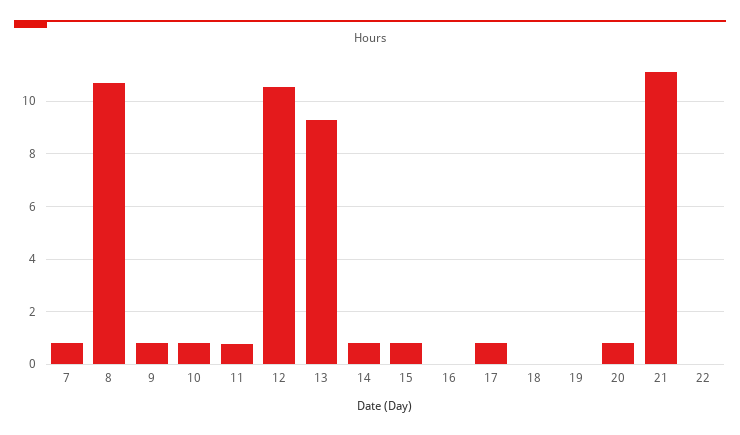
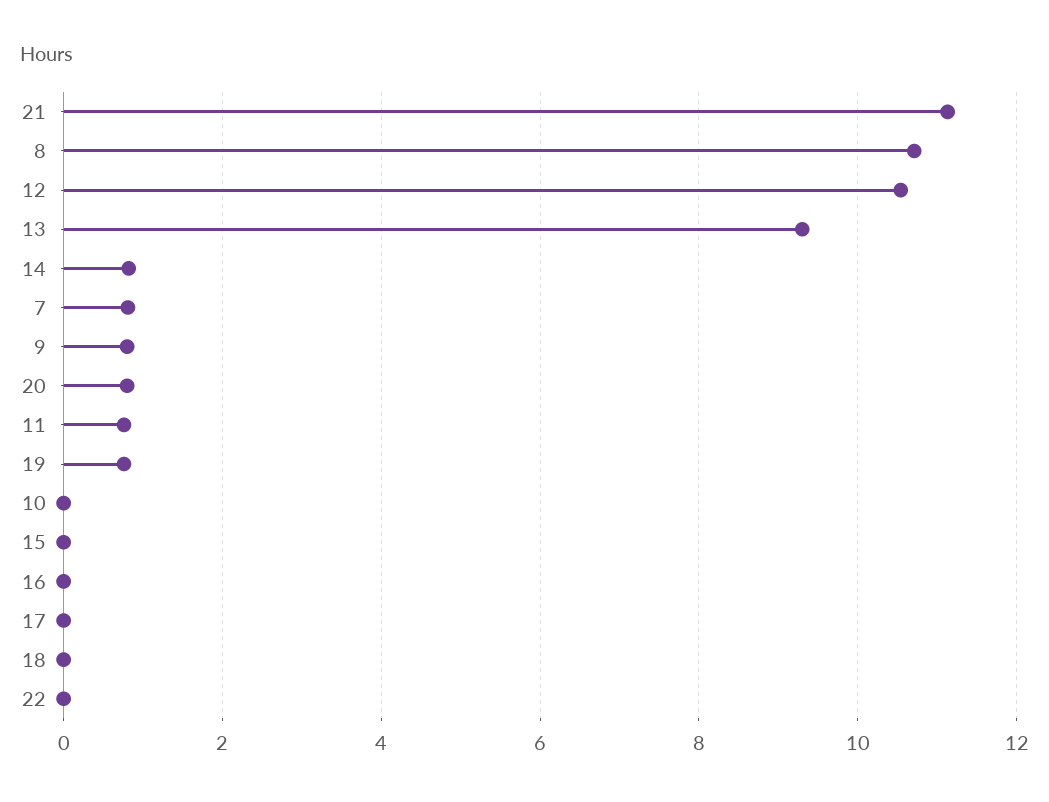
  {
    "7": 0.8,
    "8": 10.8,
    "9": 0.8,
-   "10": 0.75,
+   "10": 0,
    "11": 0.8,
    "12": 10.6,
    "13": 9.4,
    "14": 0.8,
-   "15": 0.75,
+   "15": 0,
    "16": 0,
-   "17": 0.75,
+   "17": 0,
    "18": 0,
-   "19": 0,
+   "19": 0.8,
    "20": 0.8,
    "21": 11.2,
    "22": 0
  }

